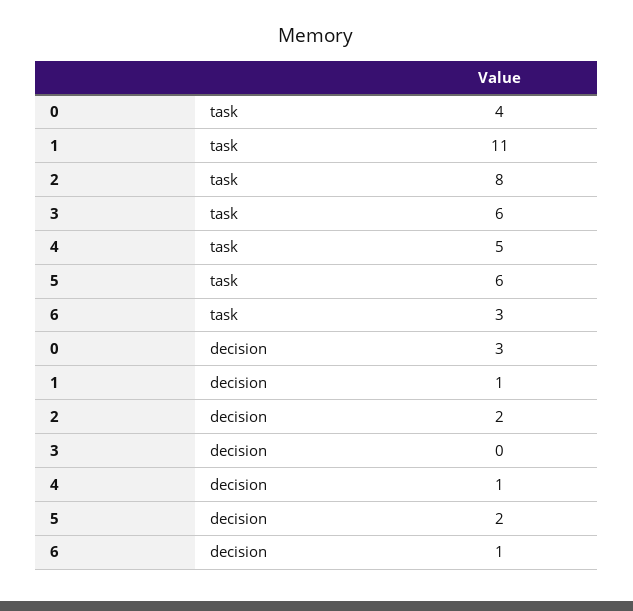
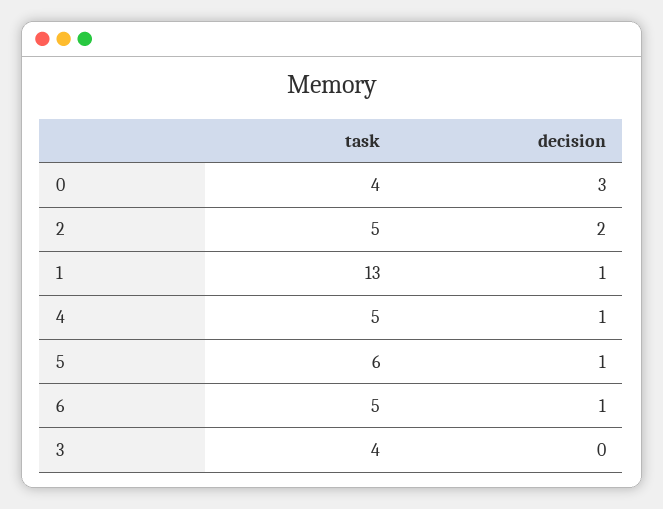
  {
    "0": {
      "task": 4,
      "decision": 3
    },
    "1": {
-     "task": 11,
+     "task": 13,
      "decision": 1
    },
    "2": {
-     "task": 8,
+     "task": 5,
      "decision": 2
    },
    "3": {
-     "task": 6,
+     "task": 4,
      "decision": 0
    },
    "4": {
      "task": 5,
      "decision": 1
    },
    "5": {
      "task": 6,
-     "decision": 2
+     "decision": 1
    },
    "6": {
-     "task": 3,
+     "task": 5,
      "decision": 1
    }
  }

